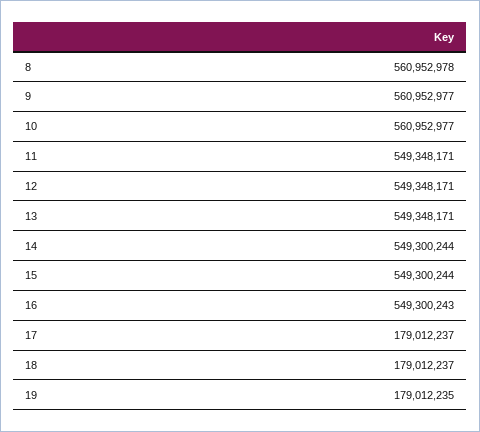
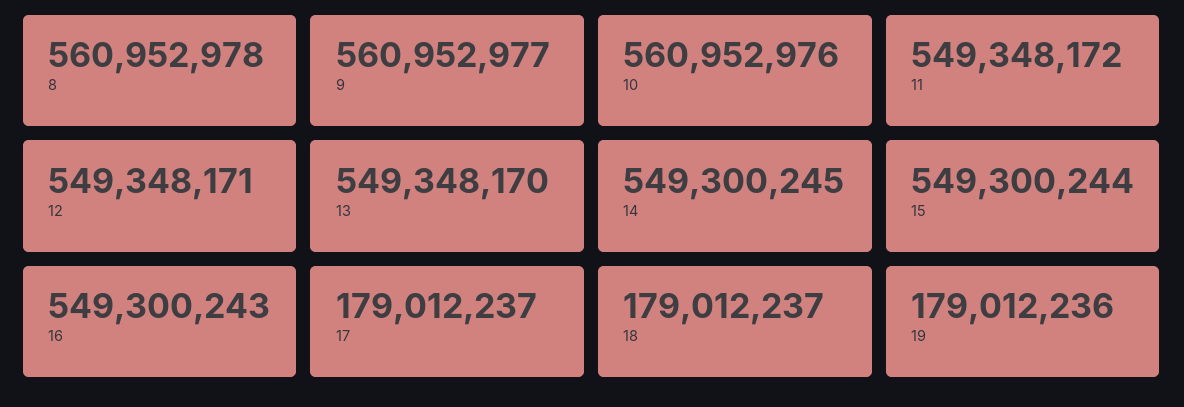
  {
    "8": 560952978,
    "9": 560952977,
-   "10": 560952977,
+   "10": 560952976,
-   "11": 549348171,
+   "11": 549348172,
    "12": 549348171,
-   "13": 549348171,
+   "13": 549348170,
-   "14": 549300244,
+   "14": 549300245,
    "15": 549300244,
    "16": 549300243,
    "17": 179012237,
    "18": 179012237,
-   "19": 179012235
+   "19": 179012236
  }

